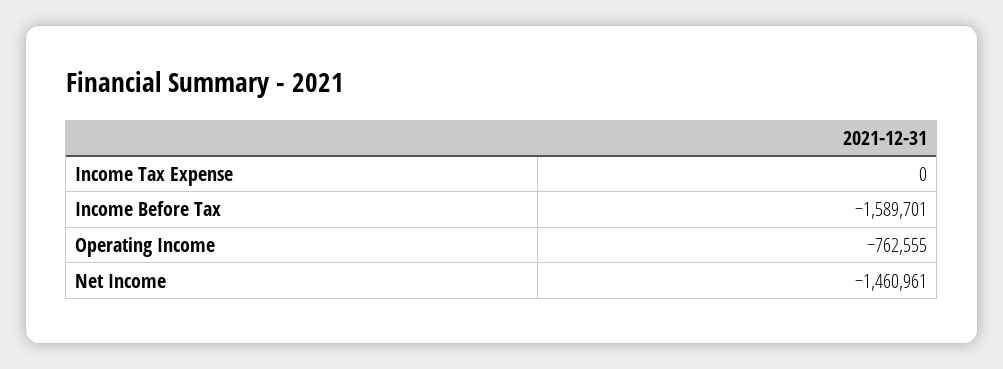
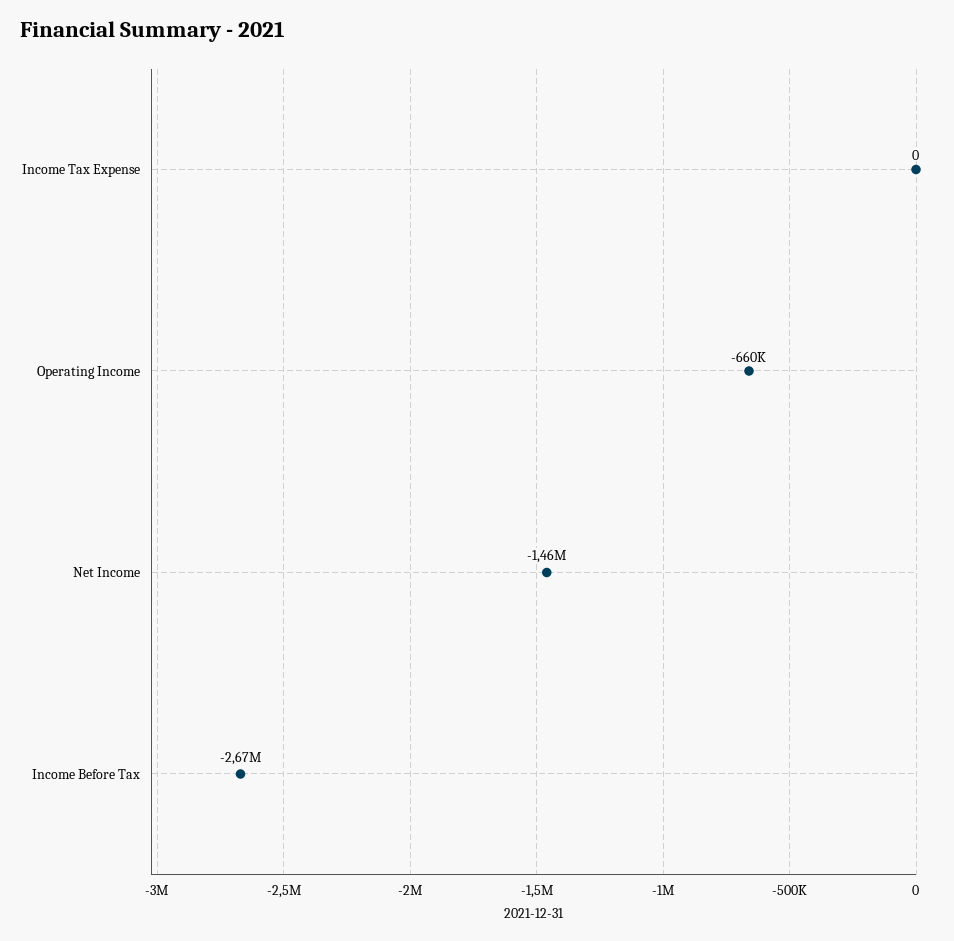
  {
    "Income Tax Expense": 0,
-   "Income Before Tax": -1589701,
+   "Income Before Tax": -2670000,
-   "Operating Income": -762555,
+   "Operating Income": -660000,
    "Net Income": -1460961
  }

